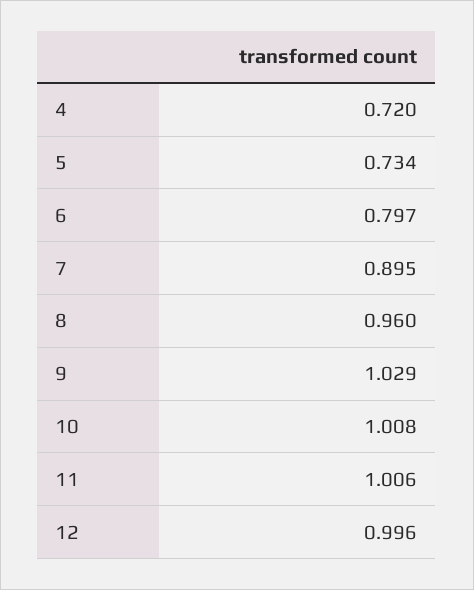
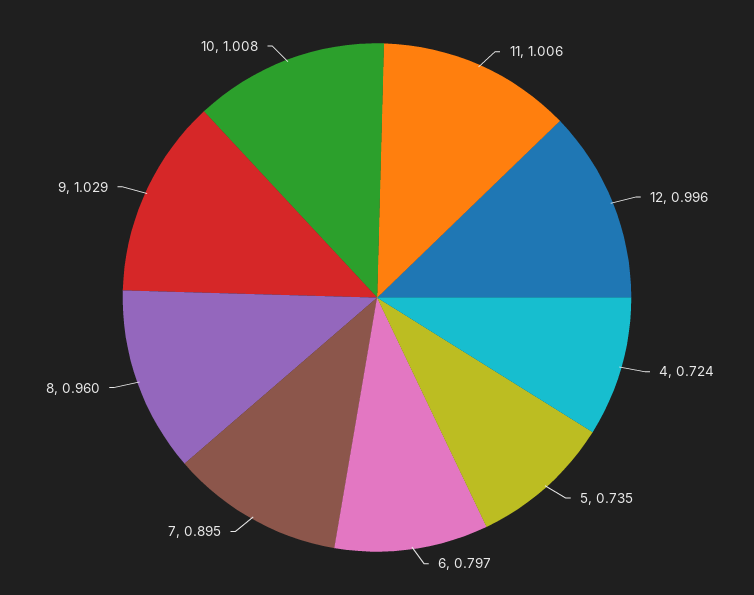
  {
-   "4": 0.72,
+   "4": 0.724,
-   "5": 0.734,
+   "5": 0.735,
    "6": 0.797,
    "7": 0.895,
    "8": 0.96,
    "9": 1.029,
    "10": 1.008,
    "11": 1.006,
    "12": 0.996
  }

